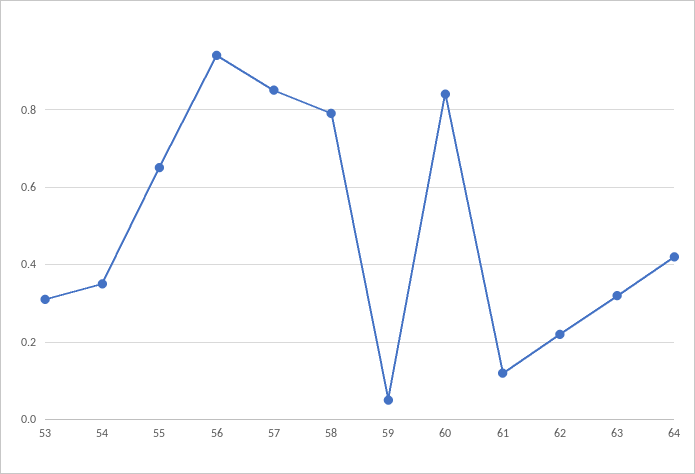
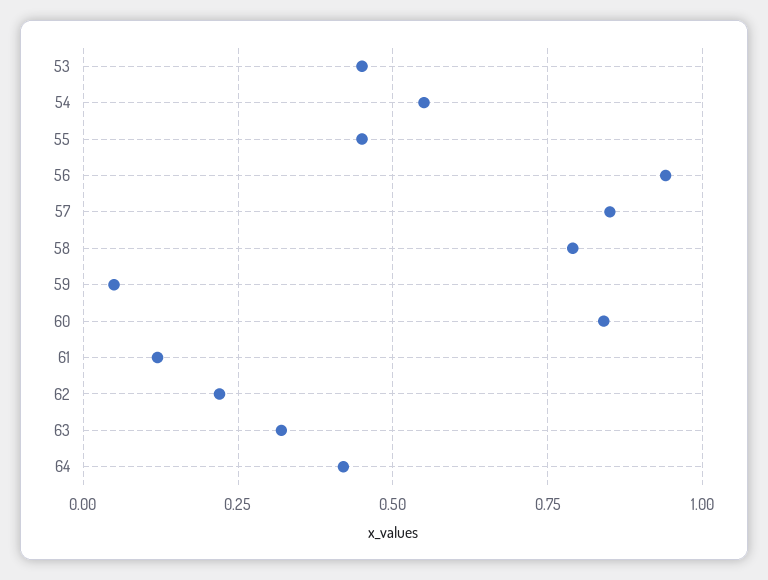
  {
-   "53": 0.3,
+   "53": 0.45,
-   "54": 0.35,
+   "54": 0.55,
-   "55": 0.65,
+   "55": 0.45,
    "56": 0.95,
    "57": 0.85,
    "58": 0.8,
    "59": 0.05,
    "60": 0.85,
    "61": 0.1,
    "62": 0.2,
    "63": 0.3,
    "64": 0.4
  }

